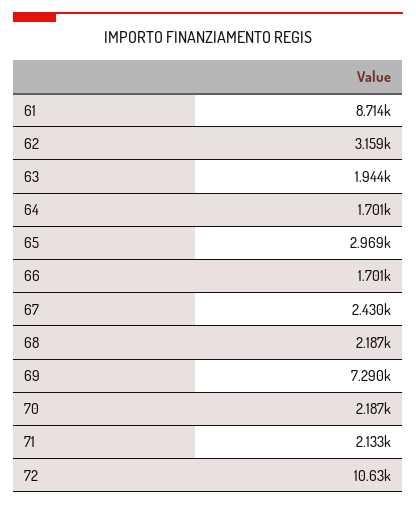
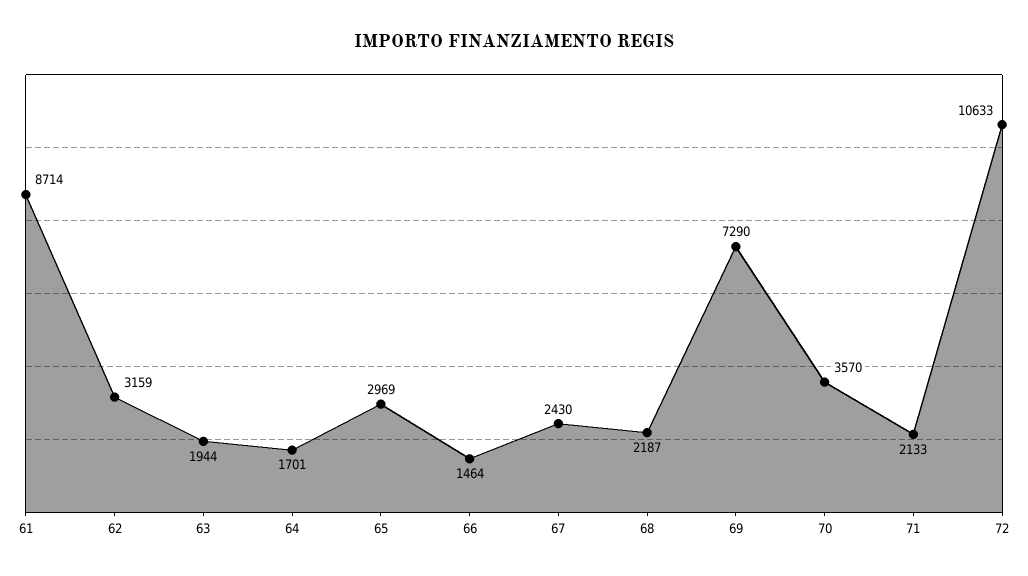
  {
    "61": 8714,
    "62": 3159,
    "63": 1944,
    "64": 1701,
    "65": 2969,
-   "66": 1701,
+   "66": 1464,
    "67": 2430,
    "68": 2187,
    "69": 7290,
-   "70": 2187,
+   "70": 3570,
    "71": 2133,
    "72": 10633
  }

